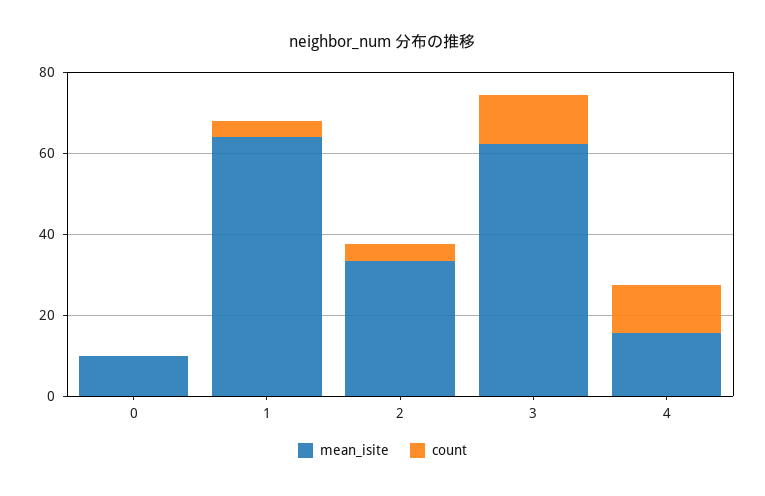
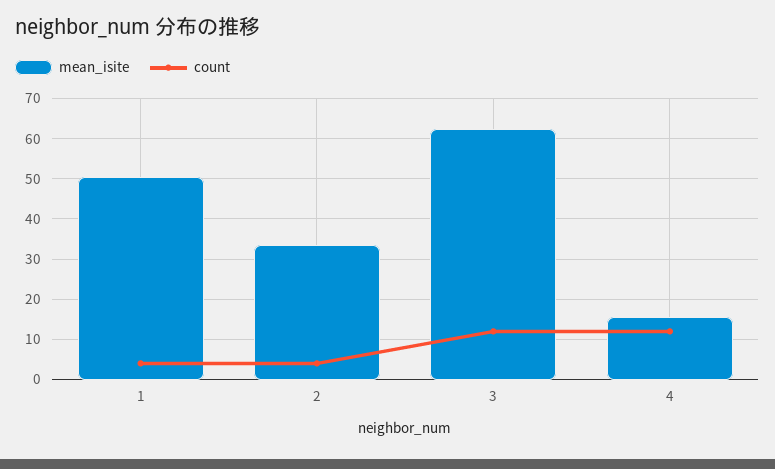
  {
    "mean_isite": {
-     "0": 10,
-     "1": 65,
+     "1": 50,
      "2": 34,
      "3": 62,
      "4": 16
    },
    "count": {
-     "0": 0,
      "1": 4,
      "2": 4,
      "3": 12,
      "4": 12
    }
  }

